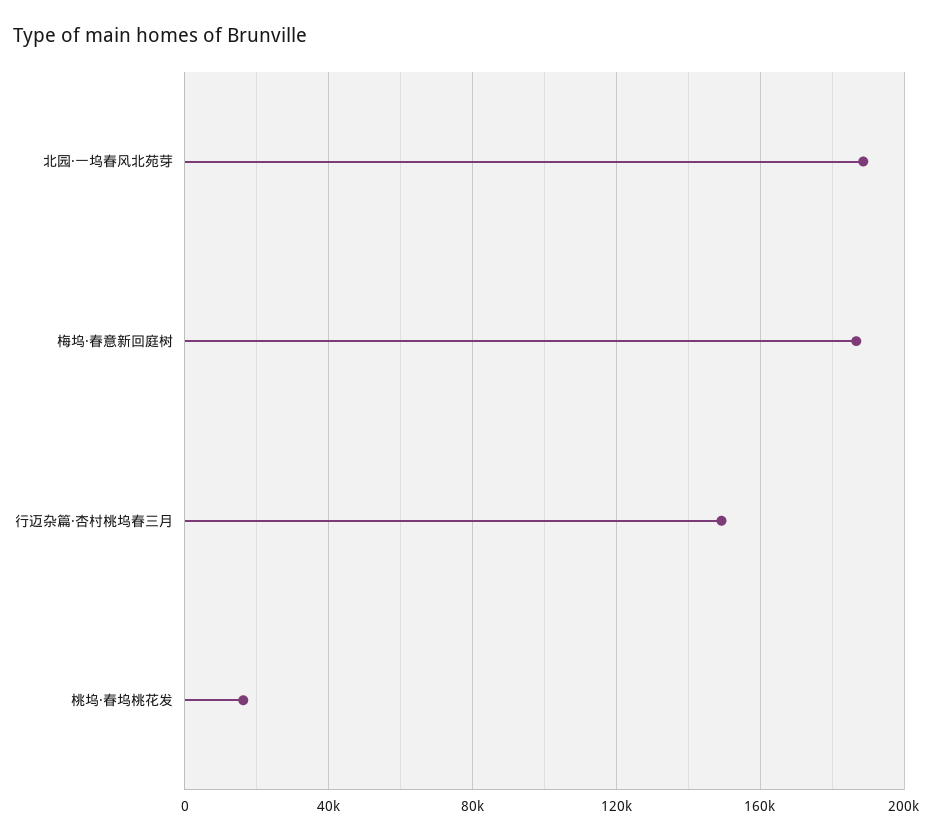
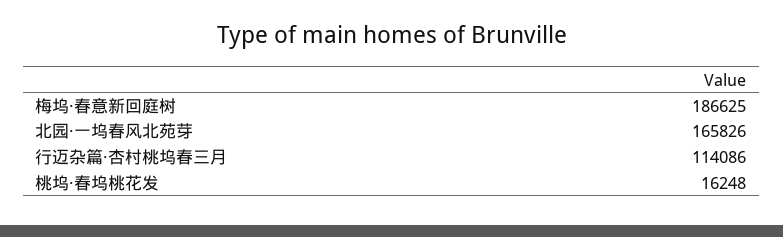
  {
-   "北园·一坞春风北苑芽": 190000,
+   "北园·一坞春风北苑芽": 165826,
    "梅坞·春意新回庭树": 186625,
-   "行迈杂篇·杏村桃坞春三月": 150000,
+   "行迈杂篇·杏村桃坞春三月": 114086,
    "桃坞·春坞桃花发": 16248
  }

